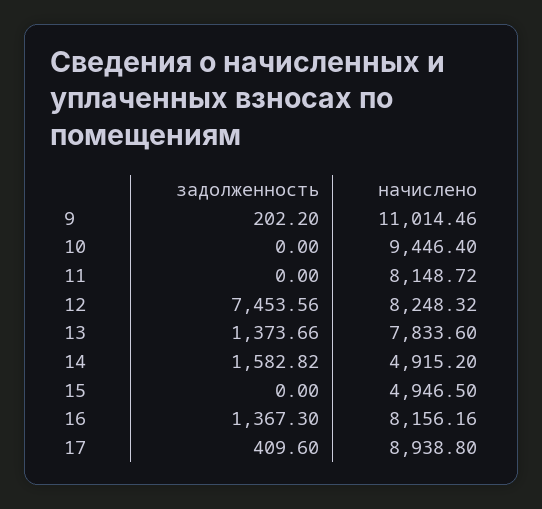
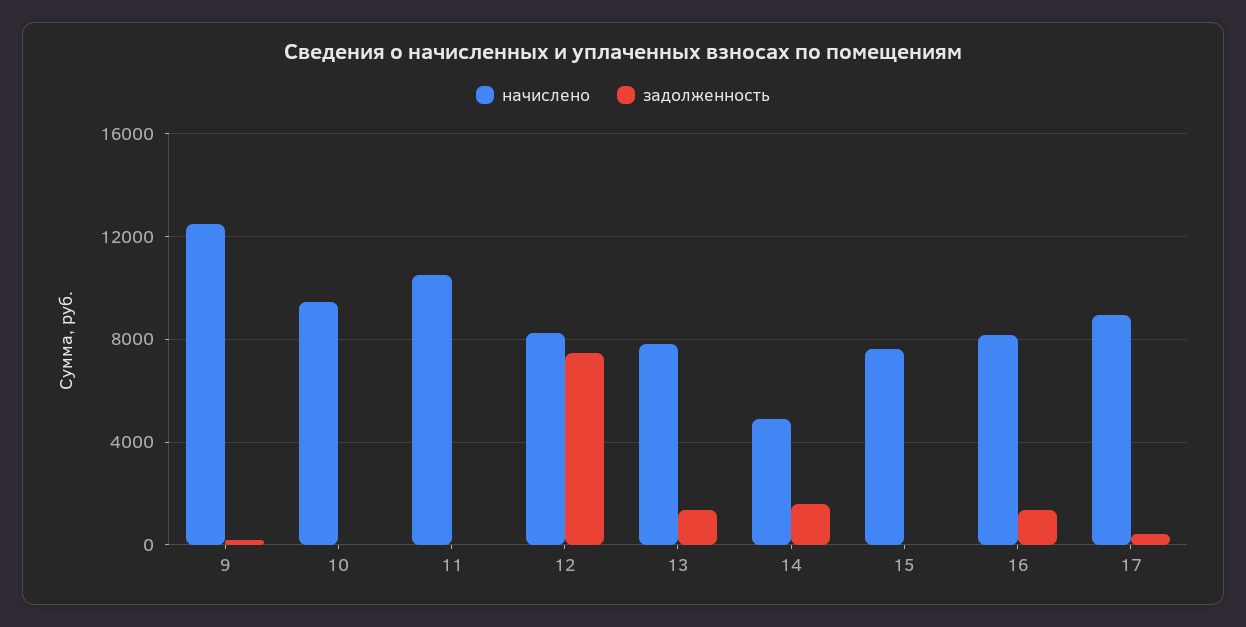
  {
    "задолженность": {
      "9": 202.2,
      "10": 0,
      "11": 0,
      "12": 7453.56,
      "13": 1373.66,
      "14": 1582.82,
      "15": 0,
      "16": 1367.3,
      "17": 409.6
    },
    "начислено": {
-     "9": 11014.46,
+     "9": 12500,
      "10": 9446.4,
-     "11": 8148.72,
+     "11": 10500,
      "12": 8248.32,
      "13": 7833.6,
      "14": 4915.2,
-     "15": 4946.5,
+     "15": 7500,
      "16": 8156.16,
      "17": 8938.8
    }
  }

